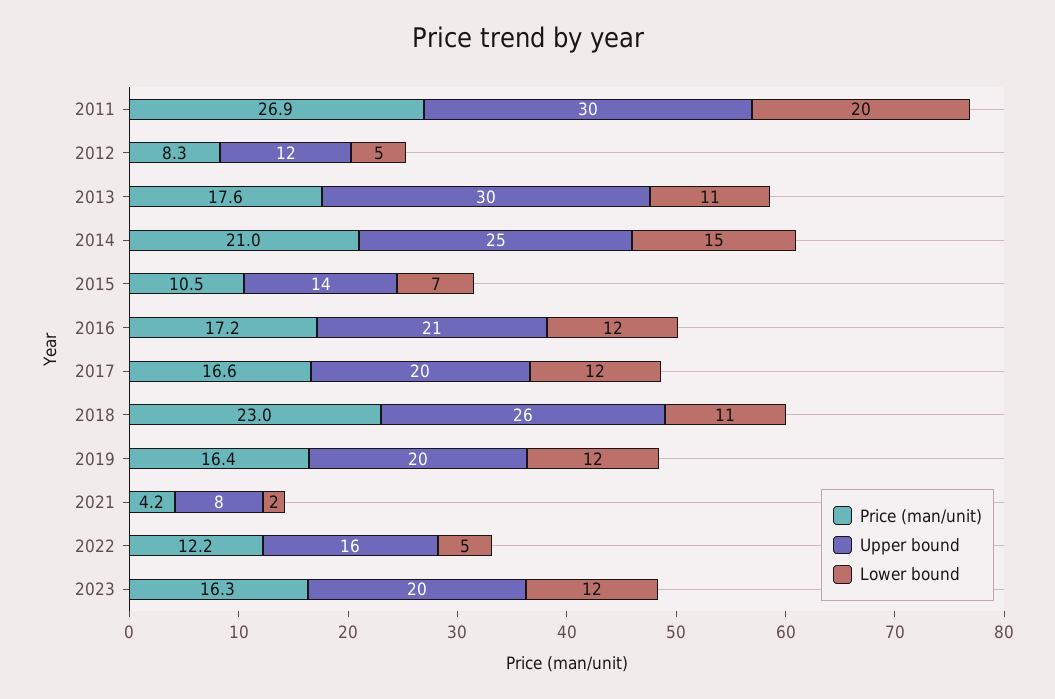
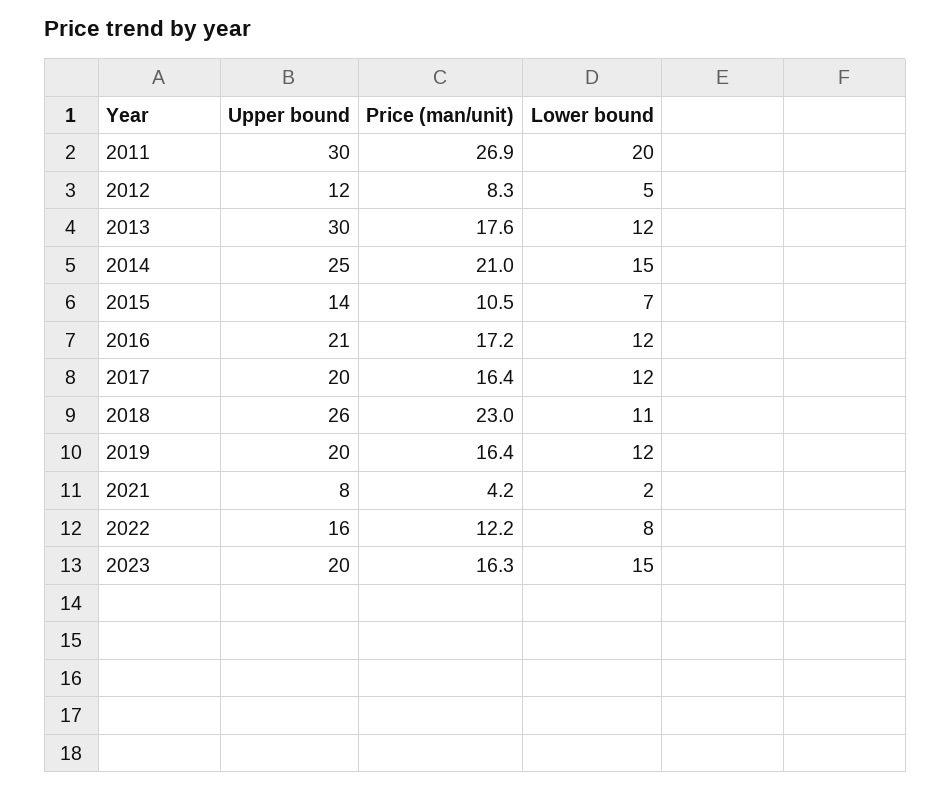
  {
    "Price (man/unit)": {
      "2011": 26.9,
      "2012": 8.3,
      "2013": 17.6,
      "2014": 21,
      "2015": 10.5,
      "2016": 17.2,
-     "2017": 16.6,
+     "2017": 16.4,
      "2018": 23,
      "2019": 16.4,
      "2021": 4.2,
      "2022": 12.2,
      "2023": 16.3
    },
    "Upper bound": {
      "2011": 30,
      "2012": 12,
      "2013": 30,
      "2014": 25,
      "2015": 14,
      "2016": 21,
      "2017": 20,
      "2018": 26,
      "2019": 20,
      "2021": 8,
      "2022": 16,
      "2023": 20
    },
    "Lower bound": {
      "2011": 20,
      "2012": 5,
-     "2013": 11,
+     "2013": 12,
      "2014": 15,
      "2015": 7,
      "2016": 12,
      "2017": 12,
      "2018": 11,
      "2019": 12,
      "2021": 2,
-     "2022": 5,
+     "2022": 8,
-     "2023": 12
+     "2023": 15
    }
  }

